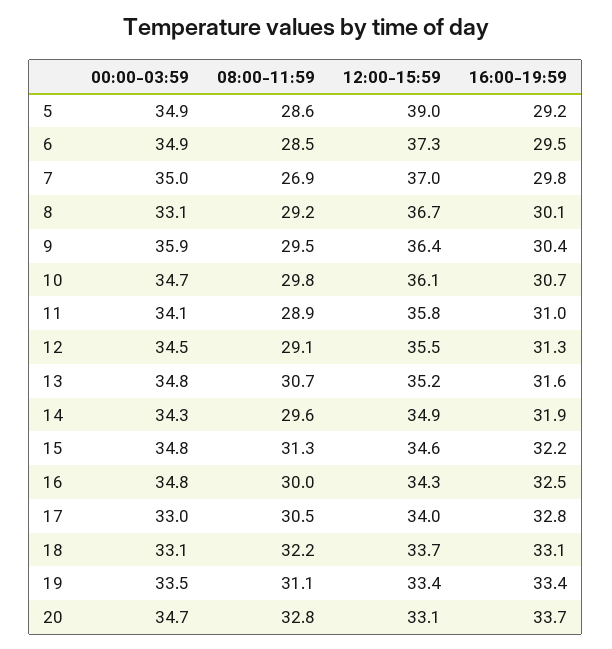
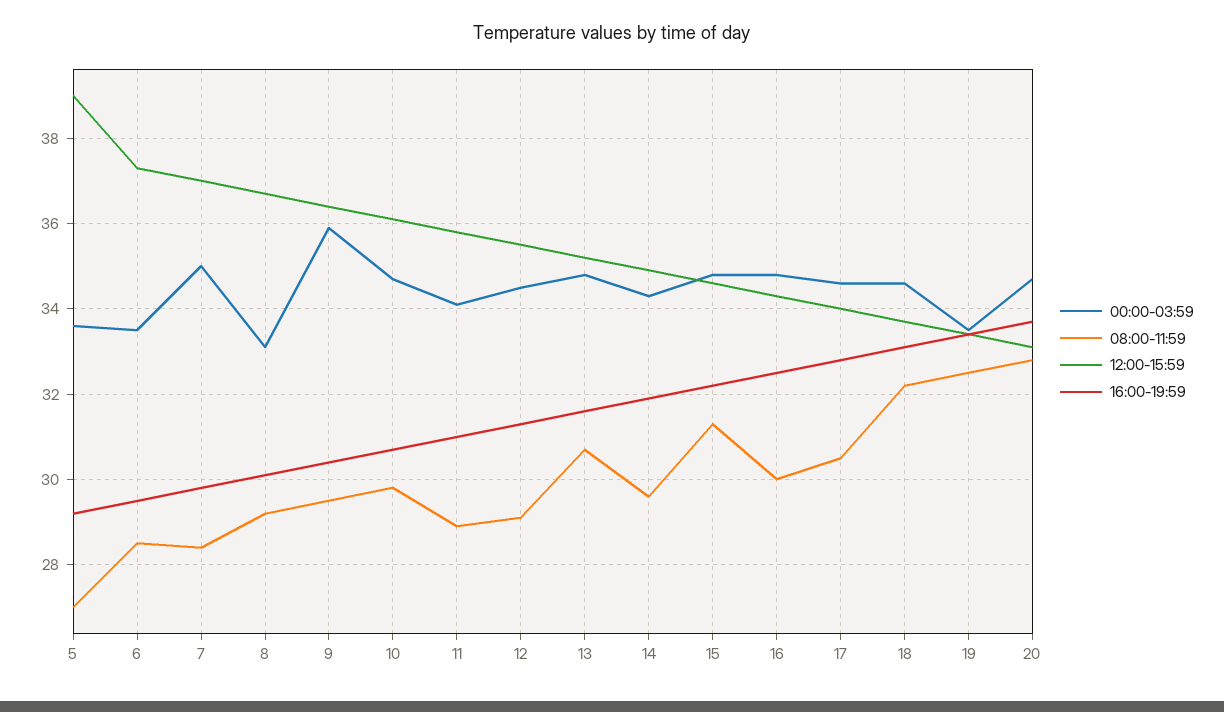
  {
    "00:00-03:59": {
-     "5": 34.9,
+     "5": 33.5,
-     "6": 34.9,
+     "6": 33.5,
      "7": 35,
      "8": 33.1,
      "9": 35.9,
      "10": 34.7,
      "11": 34.1,
      "12": 34.5,
      "13": 34.8,
      "14": 34.3,
      "15": 34.8,
      "16": 34.8,
-     "17": 33,
+     "17": 34.5,
-     "18": 33.1,
+     "18": 34.5,
      "19": 33.5,
      "20": 34.7
    },
    "08:00-11:59": {
-     "5": 28.6,
+     "5": 27,
      "6": 28.5,
-     "7": 26.9,
+     "7": 28.5,
      "8": 29.2,
      "9": 29.5,
      "10": 29.8,
      "11": 28.9,
      "12": 29.1,
      "13": 30.7,
      "14": 29.6,
      "15": 31.3,
      "16": 30,
      "17": 30.5,
      "18": 32.2,
-     "19": 31.1,
+     "19": 32.5,
      "20": 32.8
    },
    "12:00-15:59": {
      "5": 39,
      "6": 37.3,
      "7": 37,
      "8": 36.7,
      "9": 36.4,
      "10": 36.1,
      "11": 35.8,
      "12": 35.5,
      "13": 35.2,
      "14": 34.9,
      "15": 34.6,
      "16": 34.3,
      "17": 34,
      "18": 33.7,
      "19": 33.4,
      "20": 33.1
    },
    "16:00-19:59": {
      "5": 29.2,
      "6": 29.5,
      "7": 29.8,
      "8": 30.1,
      "9": 30.4,
      "10": 30.7,
      "11": 31,
      "12": 31.3,
      "13": 31.6,
      "14": 31.9,
      "15": 32.2,
      "16": 32.5,
      "17": 32.8,
      "18": 33.1,
      "19": 33.4,
      "20": 33.7
    }
  }

